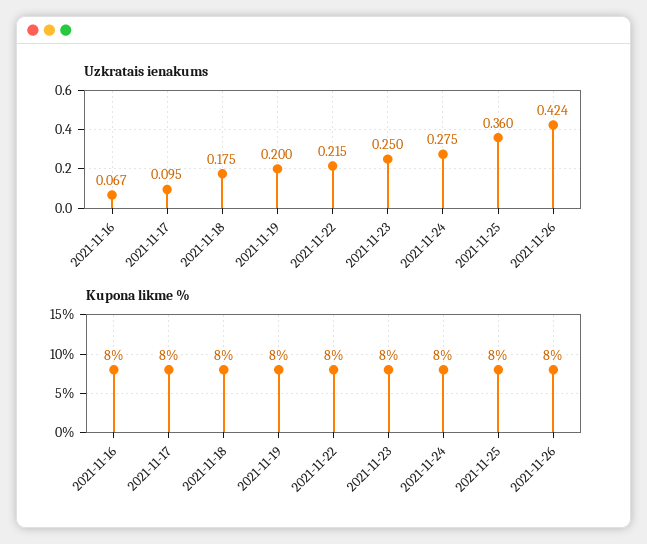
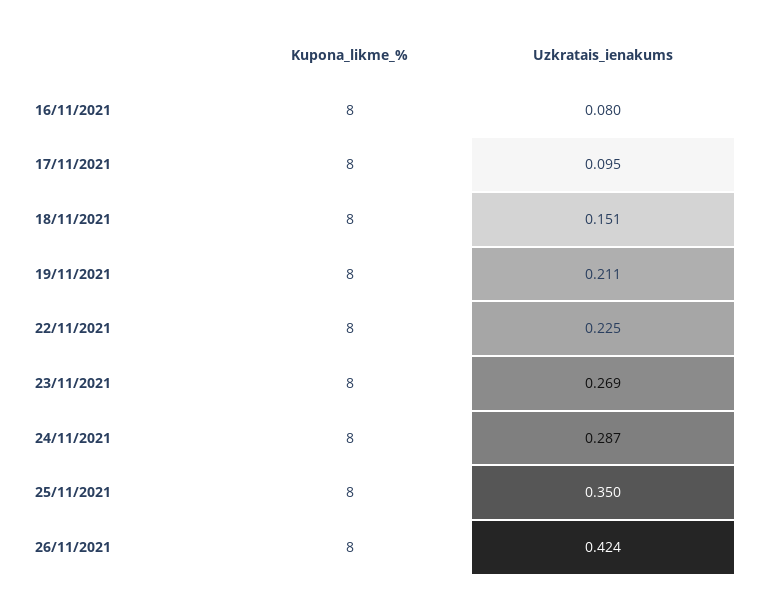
  {
    "Uzkratais ienakums": {
-     "2021-11-16": 0.067,
+     "2021-11-16": 0.08,
      "2021-11-17": 0.095,
-     "2021-11-18": 0.175,
+     "2021-11-18": 0.151,
-     "2021-11-19": 0.2,
+     "2021-11-19": 0.211,
-     "2021-11-22": 0.215,
+     "2021-11-22": 0.225,
-     "2021-11-23": 0.25,
+     "2021-11-23": 0.269,
-     "2021-11-24": 0.275,
+     "2021-11-24": 0.287,
-     "2021-11-25": 0.36,
+     "2021-11-25": 0.35,
      "2021-11-26": 0.424
    },
    "Kupona likme %": {
      "2021-11-16": 8,
      "2021-11-17": 8,
      "2021-11-18": 8,
      "2021-11-19": 8,
      "2021-11-22": 8,
      "2021-11-23": 8,
      "2021-11-24": 8,
      "2021-11-25": 8,
      "2021-11-26": 8
    }
  }

